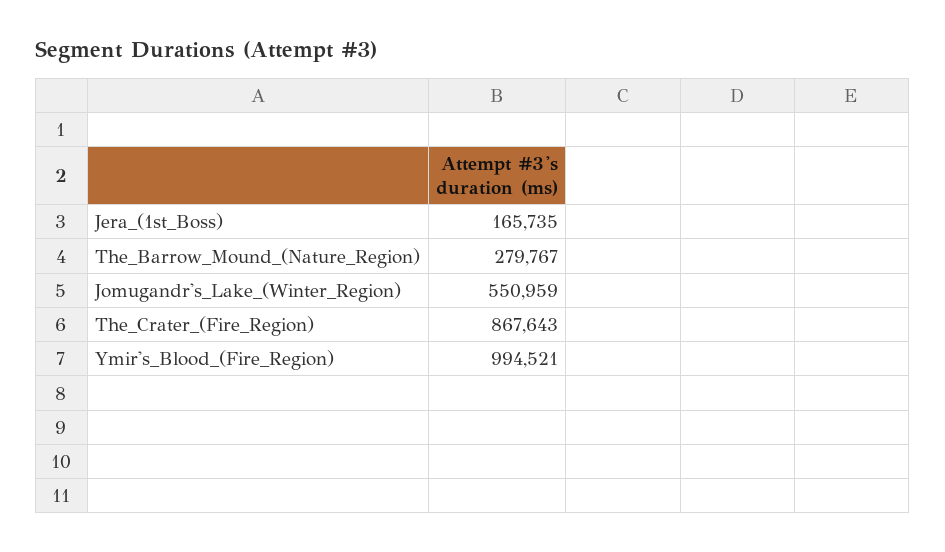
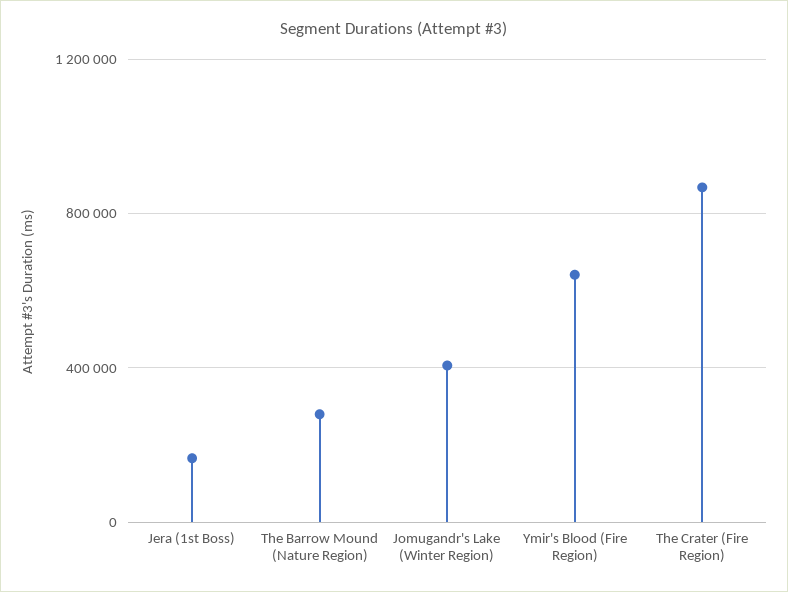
  {
    "Jera_(1st_Boss)": 165735,
    "The_Barrow_Mound_(Nature_Region)": 279767,
-   "Jomugandr's_Lake_(Winter_Region)": 550959,
+   "Jomugandr's_Lake_(Winter_Region)": 400000,
    "The_Crater_(Fire_Region)": 867643,
-   "Ymir's_Blood_(Fire_Region)": 994521
+   "Ymir's_Blood_(Fire_Region)": 650000
  }

